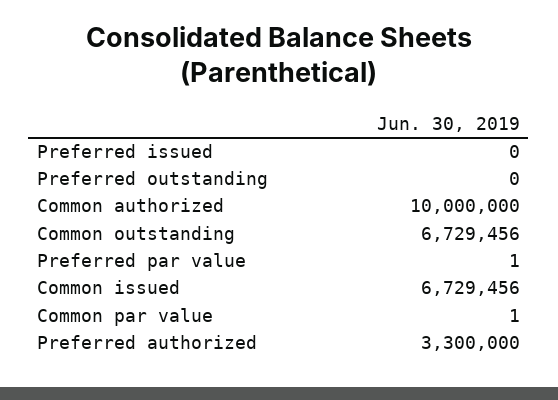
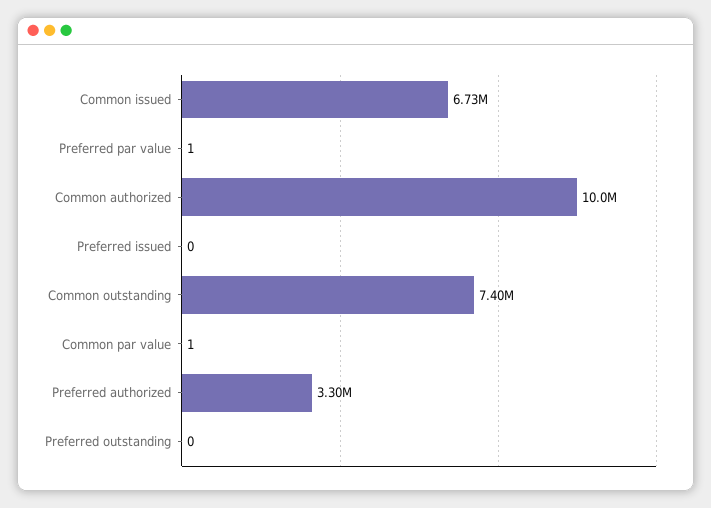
  {
    "Preferred issued": 0,
    "Preferred outstanding": 0,
    "Common authorized": 10000000,
-   "Common outstanding": 6729456,
+   "Common outstanding": 7400000,
    "Preferred par value": 1,
    "Common issued": 6729456,
    "Common par value": 1,
    "Preferred authorized": 3300000
  }

